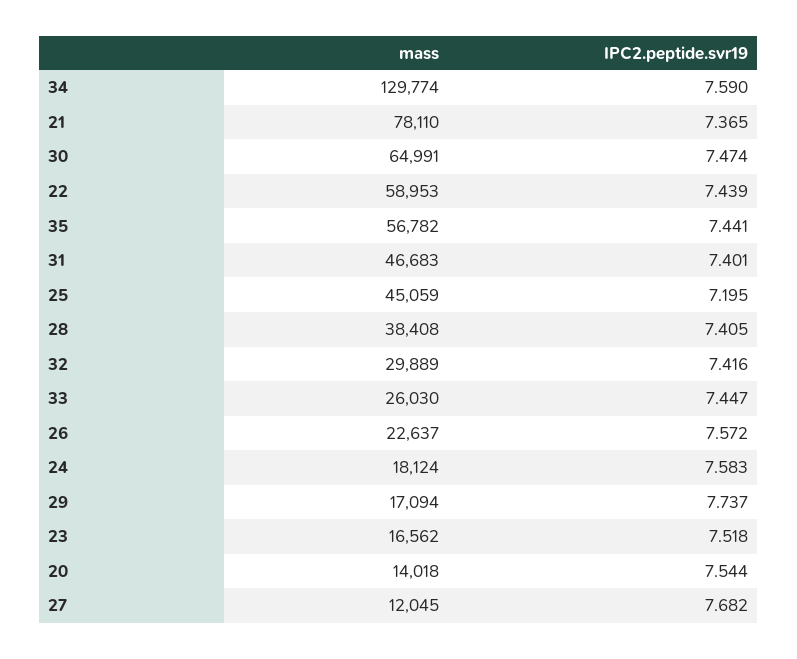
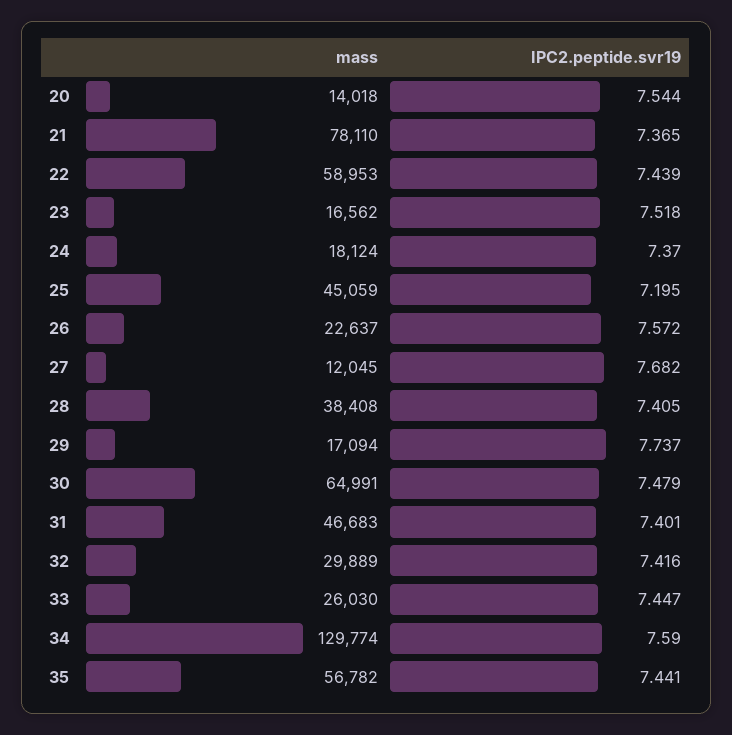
  {
    "mass": {
      "34": 129774,
      "21": 78110,
      "30": 64991,
      "22": 58953,
      "35": 56782,
      "31": 46683,
      "25": 45059,
      "28": 38408,
      "32": 29889,
      "33": 26030,
      "26": 22637,
      "24": 18124,
      "29": 17094,
      "23": 16562,
      "20": 14018,
      "27": 12045
    },
    "IPC2.peptide.svr19": {
      "34": 7.59,
      "21": 7.365,
-     "30": 7.474,
+     "30": 7.479,
      "22": 7.439,
      "35": 7.441,
      "31": 7.401,
      "25": 7.195,
      "28": 7.405,
      "32": 7.416,
      "33": 7.447,
      "26": 7.572,
-     "24": 7.583,
+     "24": 7.37,
      "29": 7.737,
      "23": 7.518,
      "20": 7.544,
      "27": 7.682
    }
  }

